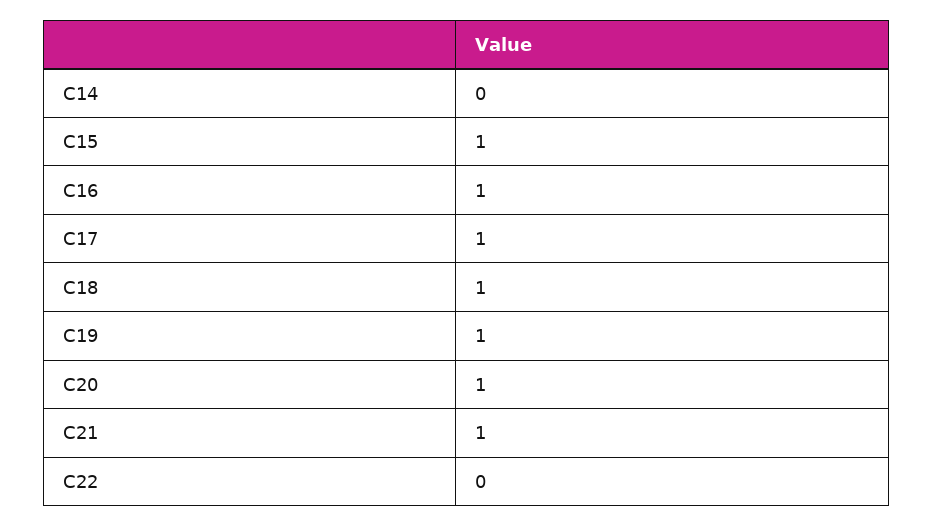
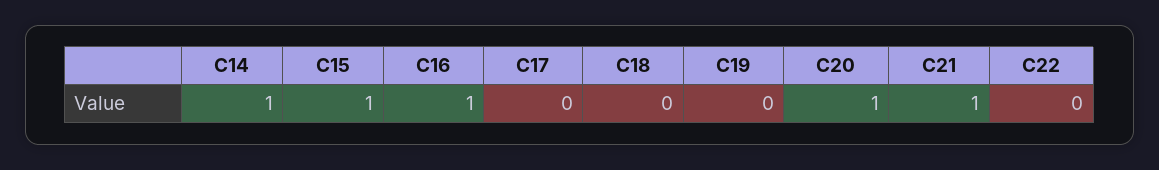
  {
-   "C14": 0,
+   "C14": 1,
    "C15": 1,
    "C16": 1,
-   "C17": 1,
+   "C17": 0,
-   "C18": 1,
+   "C18": 0,
-   "C19": 1,
+   "C19": 0,
    "C20": 1,
    "C21": 1,
    "C22": 0
  }

